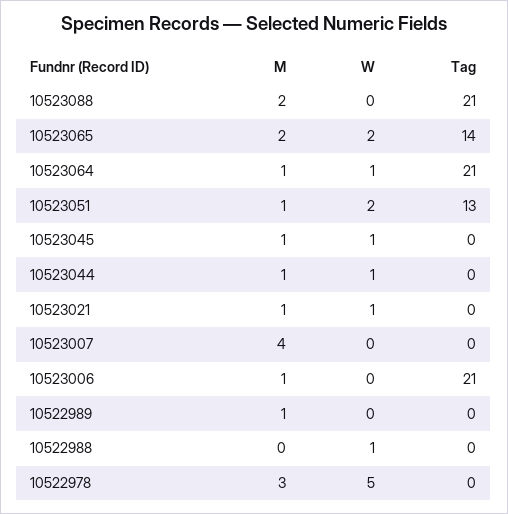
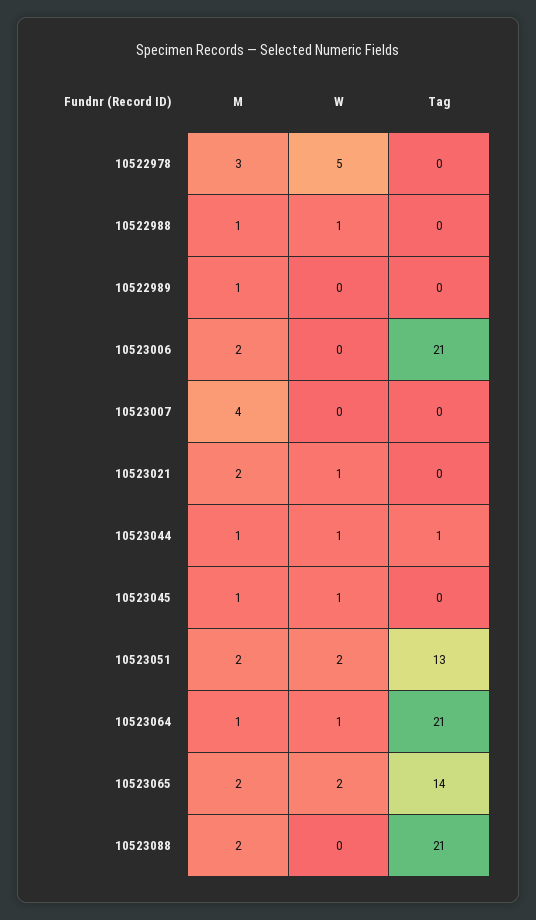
  {
    "M": {
      "10523088": 2,
      "10523065": 2,
      "10523064": 1,
-     "10523051": 1,
+     "10523051": 2,
      "10523045": 1,
      "10523044": 1,
-     "10523021": 1,
+     "10523021": 2,
      "10523007": 4,
-     "10523006": 1,
+     "10523006": 2,
      "10522989": 1,
-     "10522988": 0,
+     "10522988": 1,
      "10522978": 3
    },
    "W": {
      "10523088": 0,
      "10523065": 2,
      "10523064": 1,
      "10523051": 2,
      "10523045": 1,
      "10523044": 1,
      "10523021": 1,
      "10523007": 0,
      "10523006": 0,
      "10522989": 0,
      "10522988": 1,
      "10522978": 5
    },
    "Tag": {
      "10523088": 21,
      "10523065": 14,
      "10523064": 21,
      "10523051": 13,
      "10523045": 0,
-     "10523044": 0,
+     "10523044": 1,
      "10523021": 0,
      "10523007": 0,
      "10523006": 21,
      "10522989": 0,
      "10522988": 0,
      "10522978": 0
    }
  }

